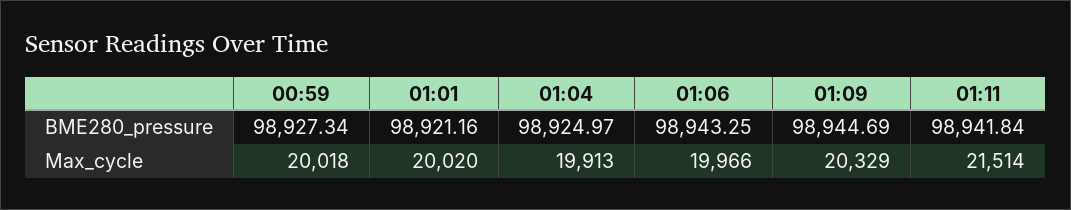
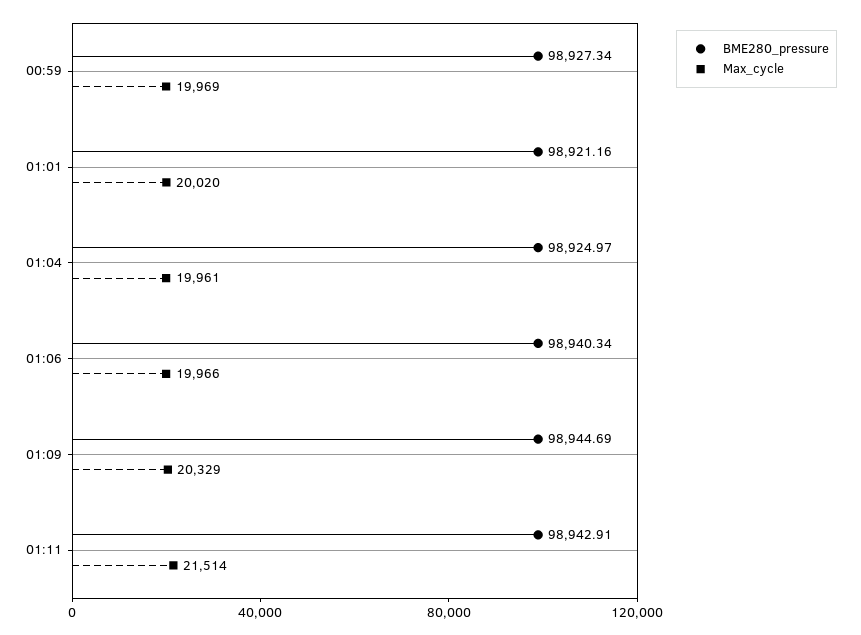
  {
    "BME280_pressure": {
      "00:59": 98927.34,
      "01:01": 98921.16,
      "01:04": 98924.97,
-     "01:06": 98943.25,
+     "01:06": 98940.34,
      "01:09": 98944.69,
-     "01:11": 98941.84
+     "01:11": 98942.91
    },
    "Max_cycle": {
-     "00:59": 20018,
+     "00:59": 19969,
      "01:01": 20020,
-     "01:04": 19913,
+     "01:04": 19961,
      "01:06": 19966,
      "01:09": 20329,
      "01:11": 21514
    }
  }

